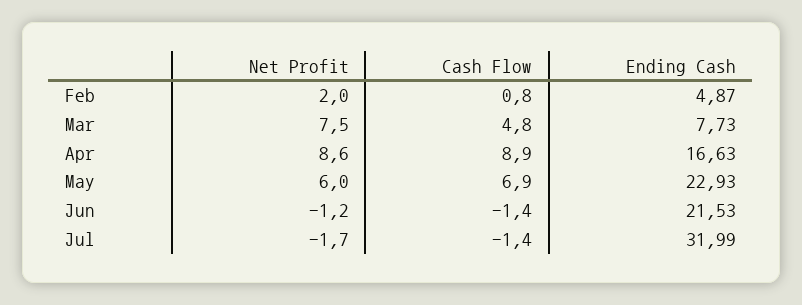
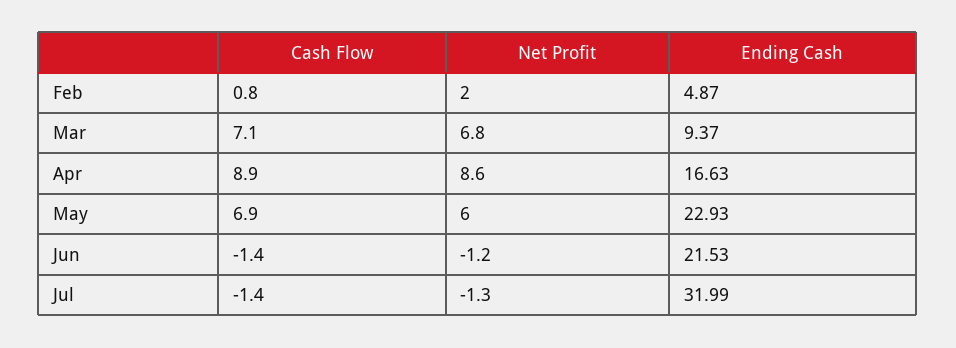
  {
    "Net Profit": {
      "Feb": 2,
-     "Mar": 7.5,
+     "Mar": 6.8,
      "Apr": 8.6,
      "May": 6,
      "Jun": -1.2,
-     "Jul": -1.7
+     "Jul": -1.3
    },
    "Cash Flow": {
      "Feb": 0.8,
-     "Mar": 4.8,
+     "Mar": 7.1,
      "Apr": 8.9,
      "May": 6.9,
      "Jun": -1.4,
      "Jul": -1.4
    },
    "Ending Cash": {
      "Feb": 4.87,
-     "Mar": 7.73,
+     "Mar": 9.37,
      "Apr": 16.63,
      "May": 22.93,
      "Jun": 21.53,
      "Jul": 31.99
    }
  }

